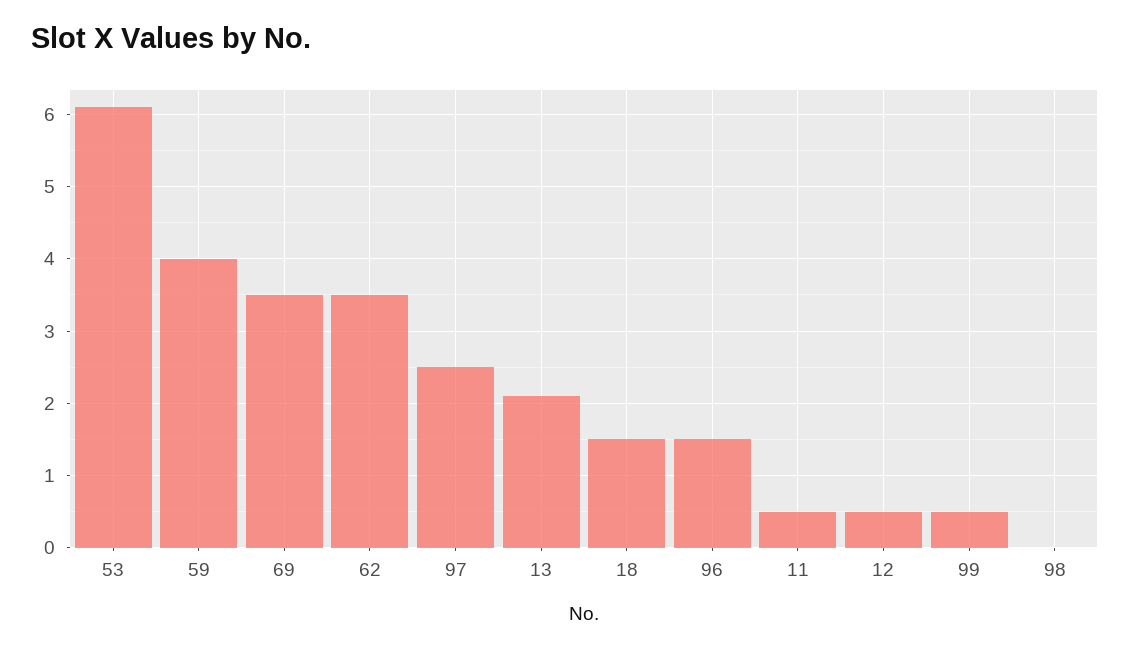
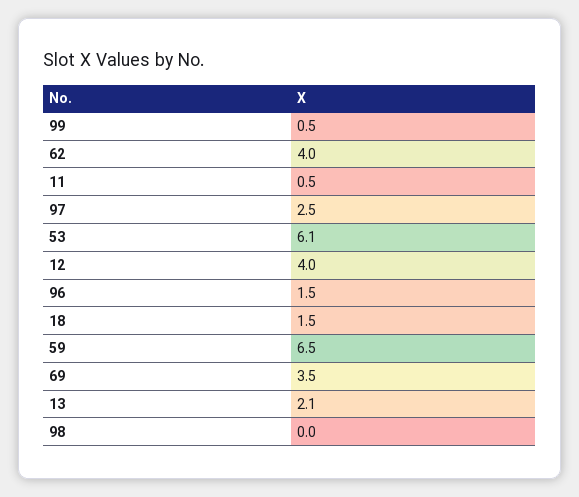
  {
    "53": 6.1,
-   "59": 4,
+   "59": 6.5,
    "69": 3.5,
-   "62": 3.5,
+   "62": 4,
    "97": 2.5,
    "13": 2.1,
    "18": 1.5,
    "96": 1.5,
    "11": 0.5,
-   "12": 0.5,
+   "12": 4,
    "99": 0.5,
    "98": 0
  }

